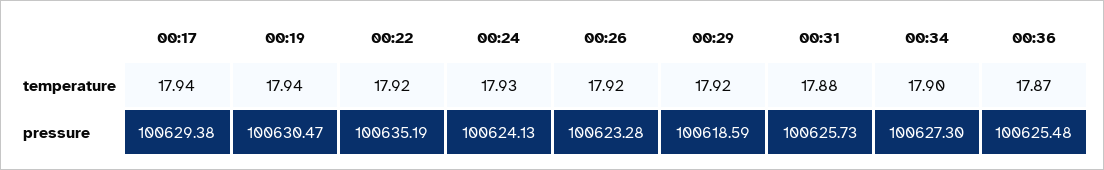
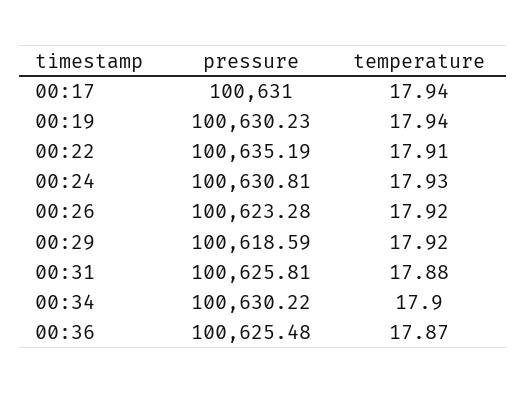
  {
    "00:17": {
      "temperature": 17.94,
-     "pressure": 100629.38
+     "pressure": 100631
    },
    "00:19": {
      "temperature": 17.94,
-     "pressure": 100630.47
+     "pressure": 100630.23
    },
    "00:22": {
-     "temperature": 17.92,
+     "temperature": 17.91,
      "pressure": 100635.19
    },
    "00:24": {
      "temperature": 17.93,
-     "pressure": 100624.13
+     "pressure": 100630.81
    },
    "00:26": {
      "temperature": 17.92,
      "pressure": 100623.28
    },
    "00:29": {
      "temperature": 17.92,
      "pressure": 100618.59
    },
    "00:31": {
      "temperature": 17.88,
-     "pressure": 100625.73
+     "pressure": 100625.81
    },
    "00:34": {
      "temperature": 17.9,
-     "pressure": 100627.3
+     "pressure": 100630.22
    },
    "00:36": {
      "temperature": 17.87,
      "pressure": 100625.48
    }
  }

